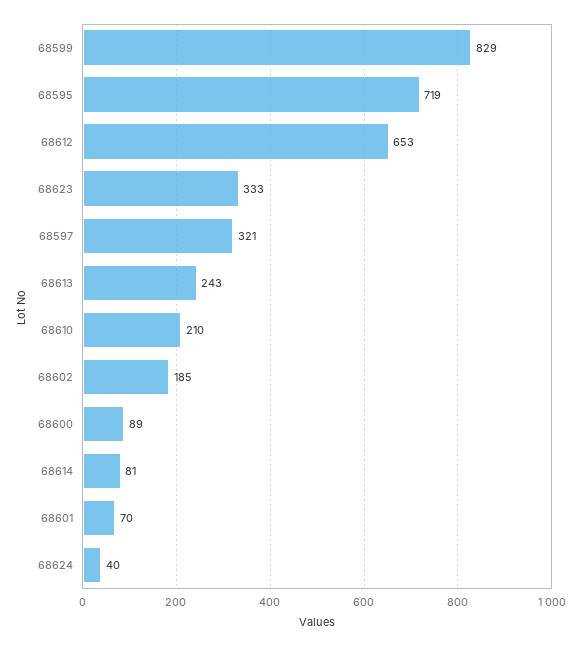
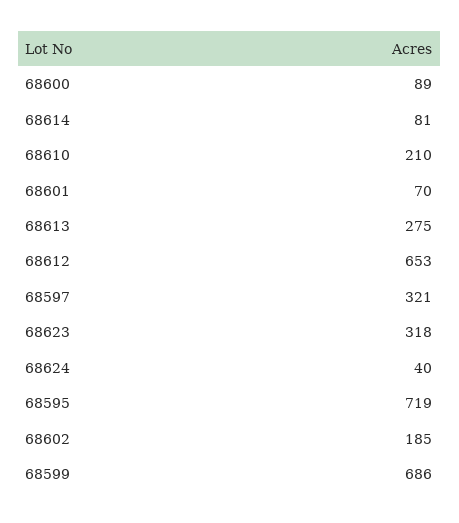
  {
-   "68599": 829,
+   "68599": 686,
    "68595": 719,
    "68612": 653,
-   "68623": 333,
+   "68623": 318,
    "68597": 321,
-   "68613": 243,
+   "68613": 275,
    "68610": 210,
    "68602": 185,
    "68600": 89,
    "68614": 81,
    "68601": 70,
    "68624": 40
  }

